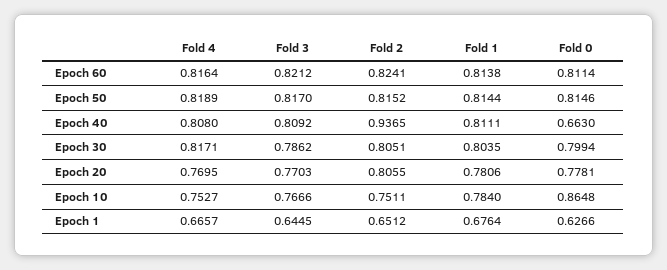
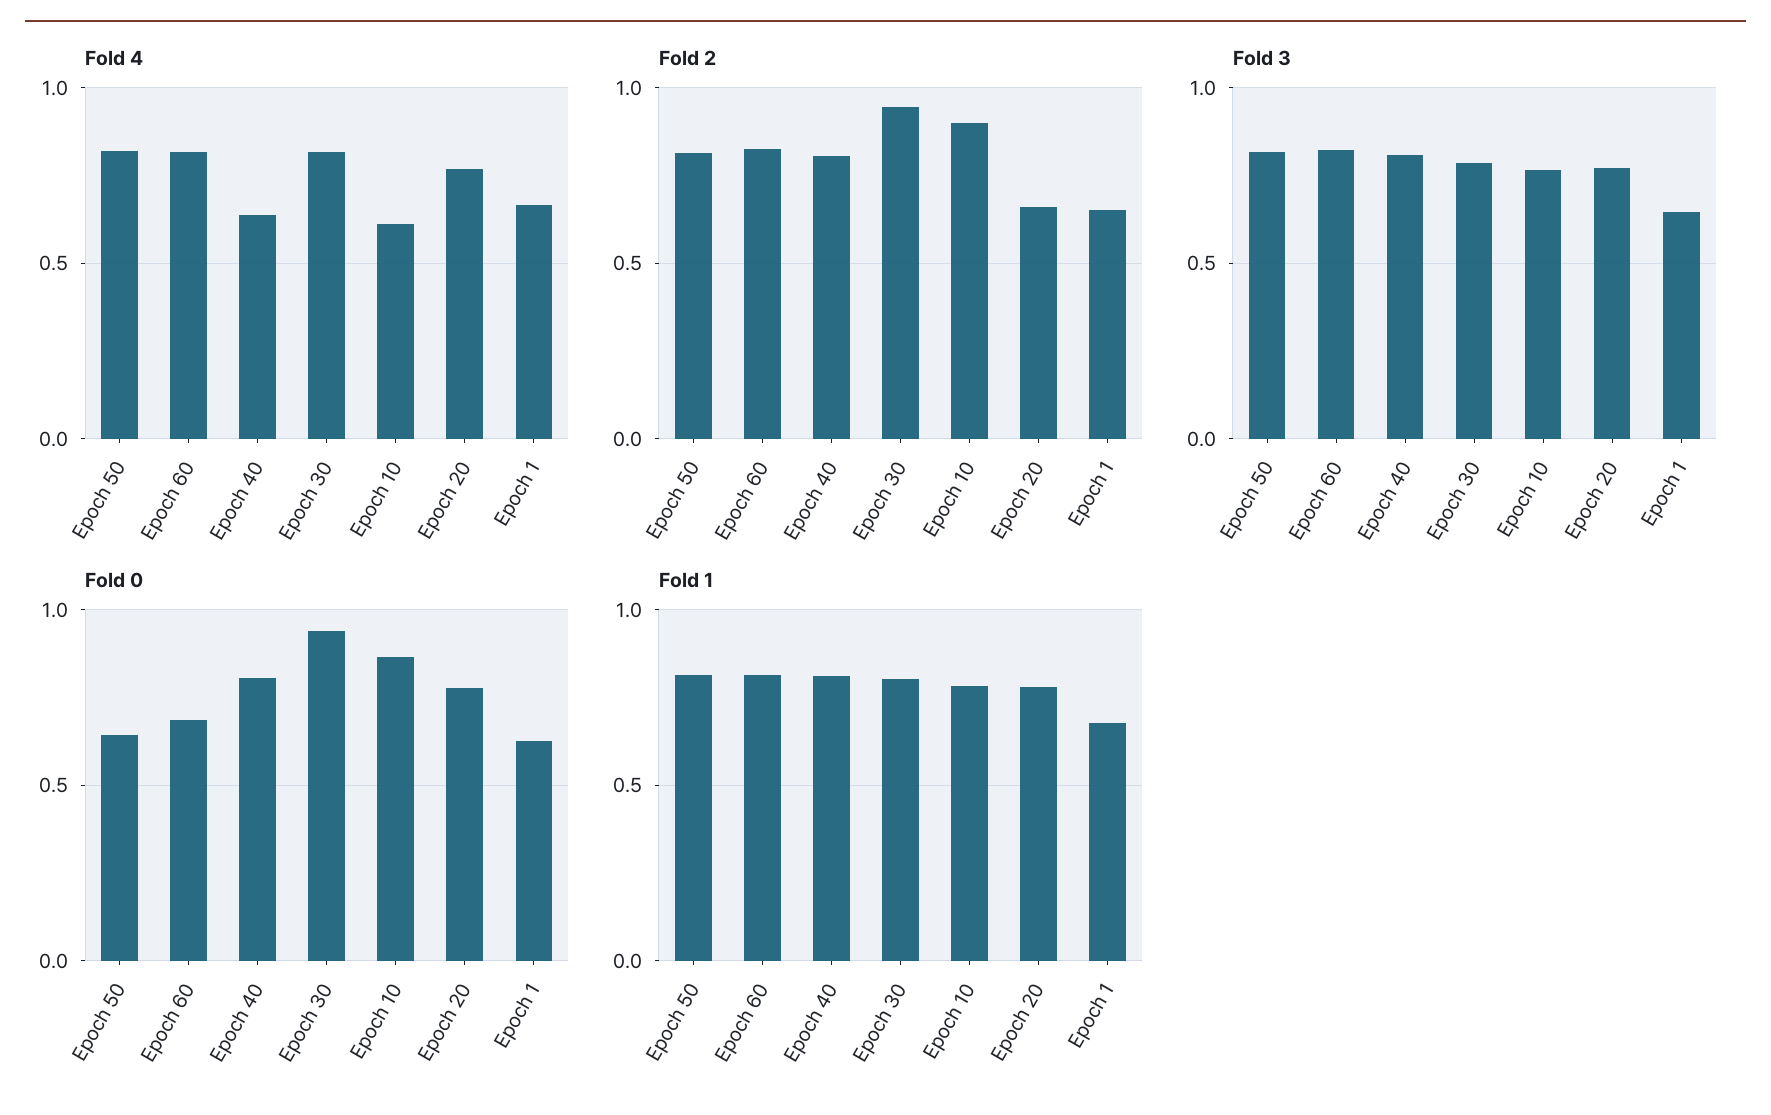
  {
    "Fold 4": {
      "Epoch 60": 0.8164,
      "Epoch 50": 0.8189,
-     "Epoch 40": 0.808,
+     "Epoch 40": 0.65,
      "Epoch 30": 0.8171,
      "Epoch 20": 0.7695,
-     "Epoch 10": 0.7527,
+     "Epoch 10": 0.6,
      "Epoch 1": 0.6657
    },
    "Fold 3": {
      "Epoch 60": 0.8212,
      "Epoch 50": 0.817,
      "Epoch 40": 0.8092,
      "Epoch 30": 0.7862,
      "Epoch 20": 0.7703,
      "Epoch 10": 0.7666,
      "Epoch 1": 0.6445
    },
    "Fold 2": {
      "Epoch 60": 0.8241,
      "Epoch 50": 0.8152,
-     "Epoch 40": 0.9365,
+     "Epoch 40": 0.8,
-     "Epoch 30": 0.8051,
+     "Epoch 30": 0.95,
-     "Epoch 20": 0.8055,
+     "Epoch 20": 0.65,
-     "Epoch 10": 0.7511,
+     "Epoch 10": 0.9,
      "Epoch 1": 0.6512
    },
    "Fold 1": {
      "Epoch 60": 0.8138,
      "Epoch 50": 0.8144,
      "Epoch 40": 0.8111,
      "Epoch 30": 0.8035,
      "Epoch 20": 0.7806,
      "Epoch 10": 0.784,
      "Epoch 1": 0.6764
    },
    "Fold 0": {
-     "Epoch 60": 0.8114,
+     "Epoch 60": 0.7,
-     "Epoch 50": 0.8146,
+     "Epoch 50": 0.65,
-     "Epoch 40": 0.663,
+     "Epoch 40": 0.8,
-     "Epoch 30": 0.7994,
+     "Epoch 30": 0.95,
      "Epoch 20": 0.7781,
      "Epoch 10": 0.8648,
      "Epoch 1": 0.6266
    }
  }

